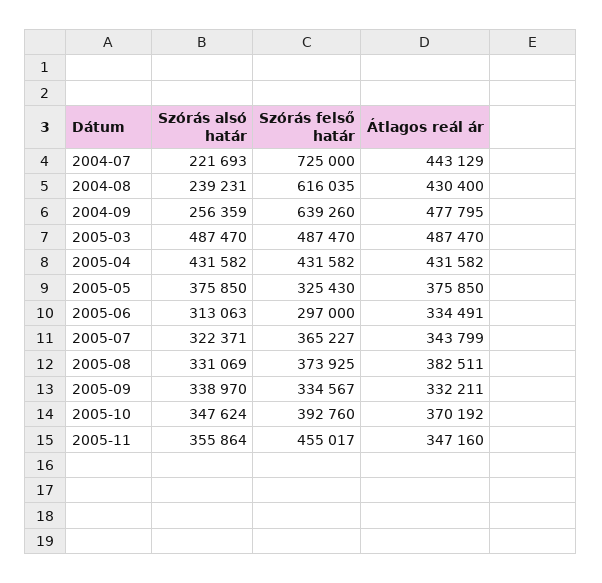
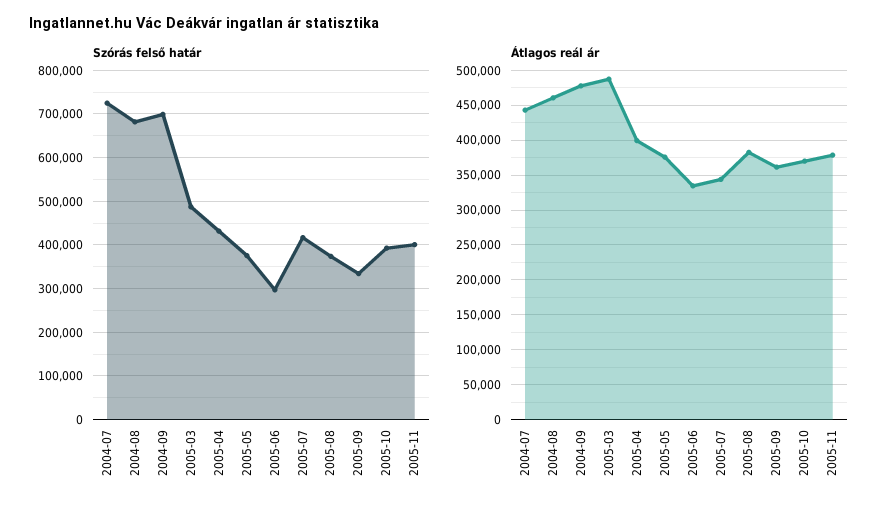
  {
-   "Szórás alsó határ": {
-     "2004-07": 221693,
-     "2004-08": 239231,
-     "2004-09": 256359,
-     "2005-03": 487470,
-     "2005-04": 431582,
-     "2005-05": 375850,
-     "2005-06": 313063,
-     "2005-07": 322371,
-     "2005-08": 331069,
-     "2005-09": 338970,
-     "2005-10": 347624,
-     "2005-11": 355864
-   },
    "Szórás felső határ": {
      "2004-07": 725000,
-     "2004-08": 616035,
+     "2004-08": 680000,
-     "2004-09": 639260,
+     "2004-09": 700000,
      "2005-03": 487470,
      "2005-04": 431582,
-     "2005-05": 325430,
+     "2005-05": 380000,
      "2005-06": 297000,
-     "2005-07": 365227,
+     "2005-07": 420000,
      "2005-08": 373925,
      "2005-09": 334567,
      "2005-10": 392760,
-     "2005-11": 455017
+     "2005-11": 400000
    },
    "Átlagos reál ár": {
      "2004-07": 443129,
-     "2004-08": 430400,
+     "2004-08": 460000,
      "2004-09": 477795,
      "2005-03": 487470,
-     "2005-04": 431582,
+     "2005-04": 400000,
      "2005-05": 375850,
      "2005-06": 334491,
      "2005-07": 343799,
      "2005-08": 382511,
-     "2005-09": 332211,
+     "2005-09": 360000,
      "2005-10": 370192,
-     "2005-11": 347160
+     "2005-11": 380000
    }
  }

